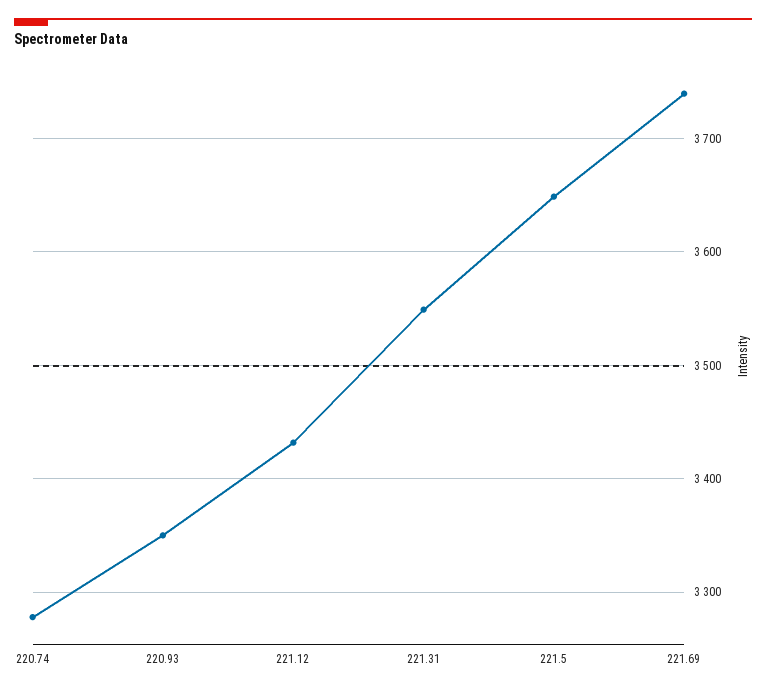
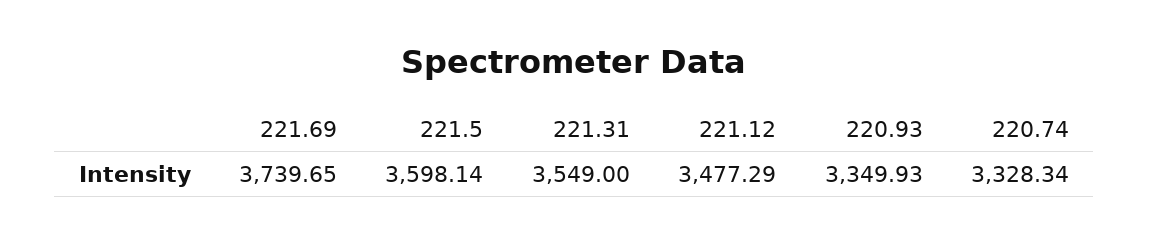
  {
-   "220.74": 3280,
+   "220.74": 3328.34,
    "220.93": 3349.93,
-   "221.12": 3430,
+   "221.12": 3477.29,
    "221.31": 3549,
-   "221.5": 3650,
+   "221.5": 3598.14,
    "221.69": 3739.65
  }

